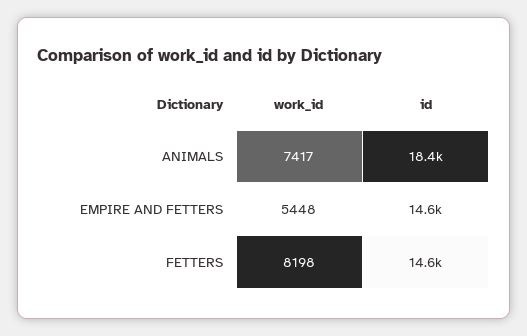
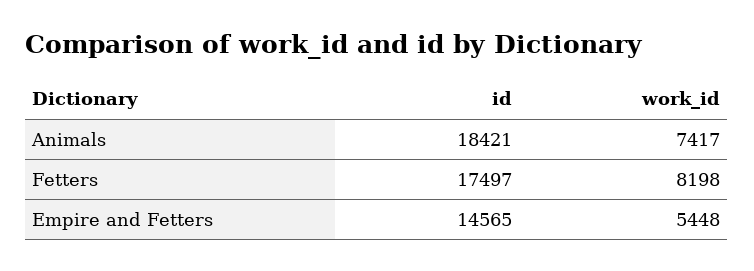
  {
    "work_id": {
      "ANIMALS": 7417,
      "EMPIRE AND FETTERS": 5448,
      "FETTERS": 8198
    },
    "id": {
      "ANIMALS": 18421,
      "EMPIRE AND FETTERS": 14565,
-     "FETTERS": 14600
+     "FETTERS": 17497
    }
  }

